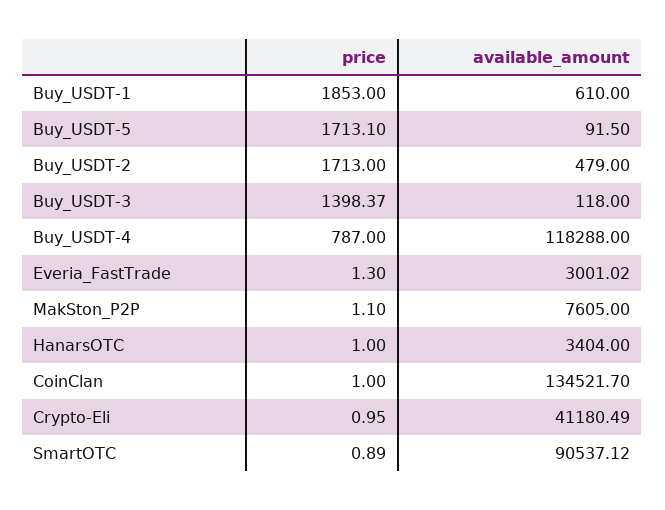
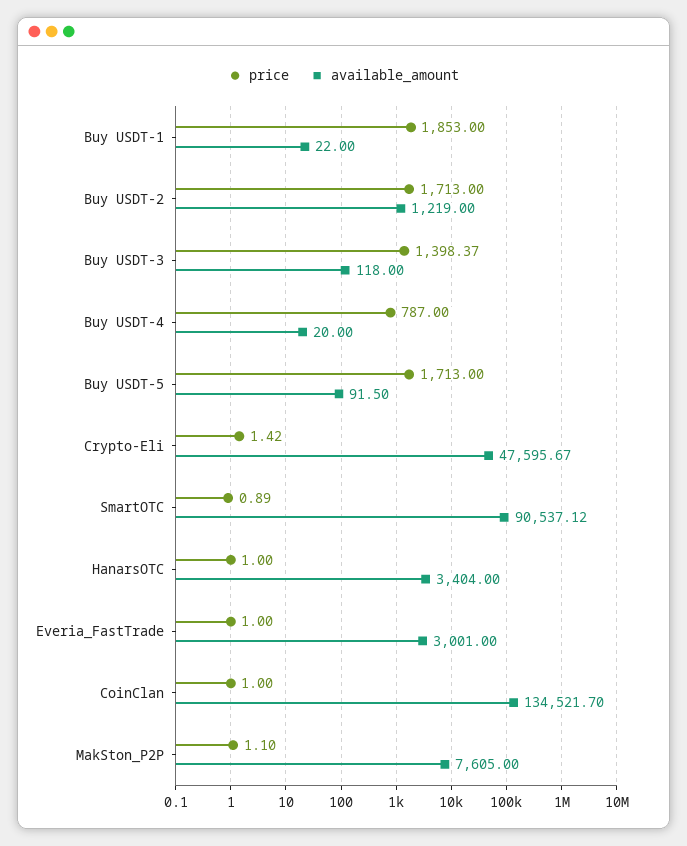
  {
    "price": {
      "Buy_USDT-1": 1853,
-     "Buy_USDT-5": 1713.1,
+     "Buy_USDT-5": 1713,
      "Buy_USDT-2": 1713,
      "Buy_USDT-3": 1398.37,
      "Buy_USDT-4": 787,
-     "Everia_FastTrade": 1.3,
+     "Everia_FastTrade": 1,
      "MakSton_P2P": 1.1,
      "HanarsOTC": 1,
      "CoinClan": 1,
-     "Crypto-Eli": 0.95,
+     "Crypto-Eli": 1.42,
      "SmartOTC": 0.89
    },
    "available_amount": {
-     "Buy_USDT-1": 610,
+     "Buy_USDT-1": 22,
      "Buy_USDT-5": 91.5,
-     "Buy_USDT-2": 479,
+     "Buy_USDT-2": 1219,
      "Buy_USDT-3": 118,
-     "Buy_USDT-4": 118288,
+     "Buy_USDT-4": 20,
-     "Everia_FastTrade": 3001.02,
+     "Everia_FastTrade": 3001,
      "MakSton_P2P": 7605,
      "HanarsOTC": 3404,
      "CoinClan": 134521.7,
-     "Crypto-Eli": 41180.49,
+     "Crypto-Eli": 47595.67,
      "SmartOTC": 90537.12
    }
  }

